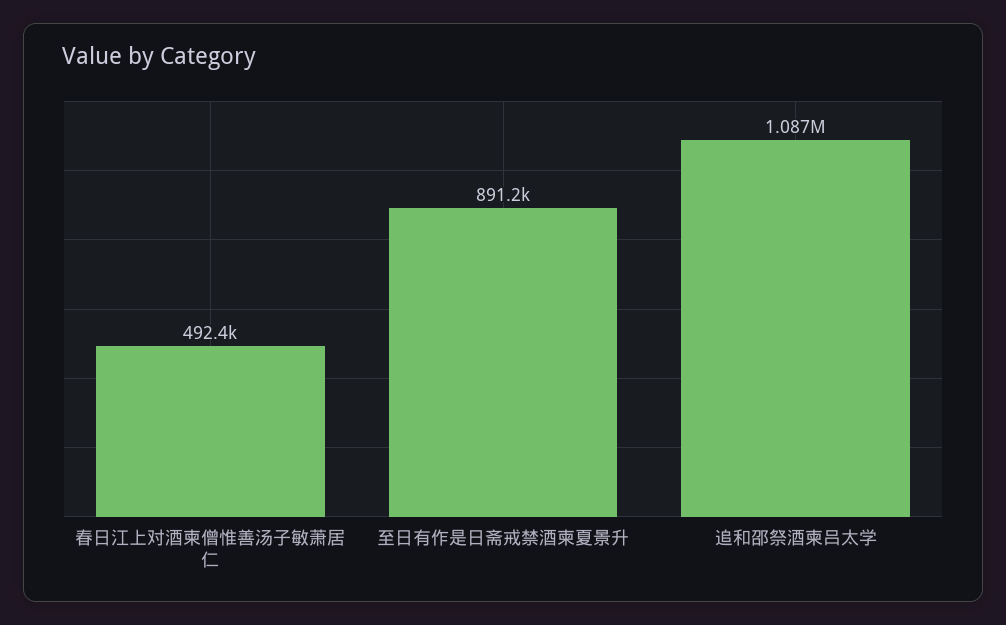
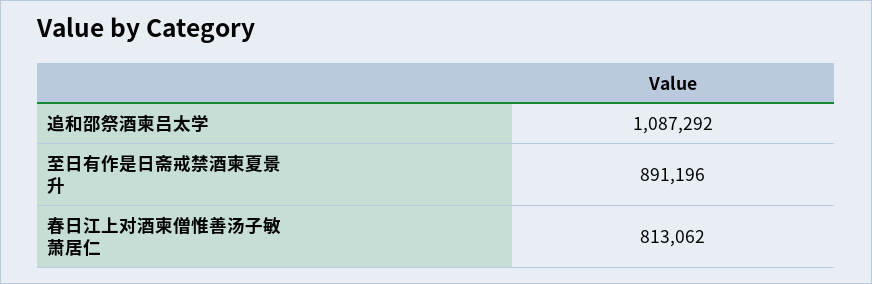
  {
-   "春日江上对酒柬僧惟善汤子敏萧居仁": 492400,
+   "春日江上对酒柬僧惟善汤子敏萧居仁": 813062,
    "至日有作是日斋戒禁酒柬夏景升": 891196,
    "追和邵祭酒柬吕太学": 1087292
  }

